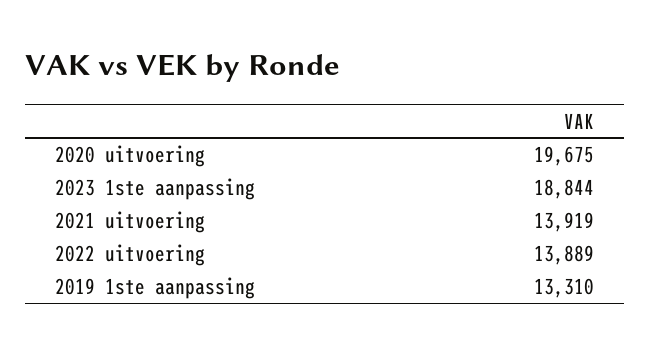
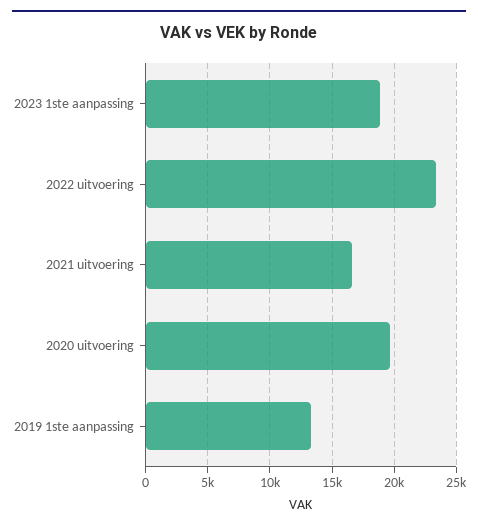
  {
    "2020 uitvoering": 19675,
    "2023 1ste aanpassing": 18844,
-   "2021 uitvoering": 13919,
+   "2021 uitvoering": 16500,
-   "2022 uitvoering": 13889,
+   "2022 uitvoering": 23500,
    "2019 1ste aanpassing": 13310
  }

